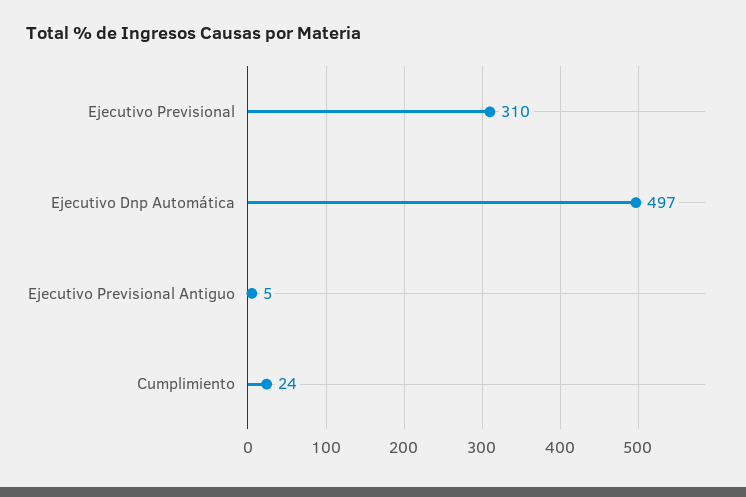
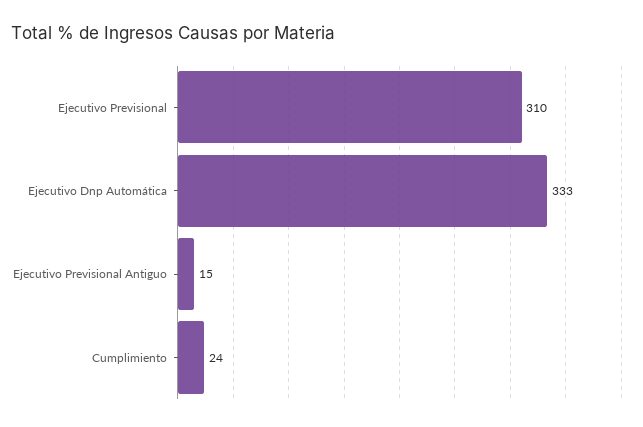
  {
    "Ejecutivo Previsional": 310,
-   "Ejecutivo Dnp Automática": 497,
+   "Ejecutivo Dnp Automática": 333,
-   "Ejecutivo Previsional Antiguo": 5,
+   "Ejecutivo Previsional Antiguo": 15,
    "Cumplimiento": 24
  }

